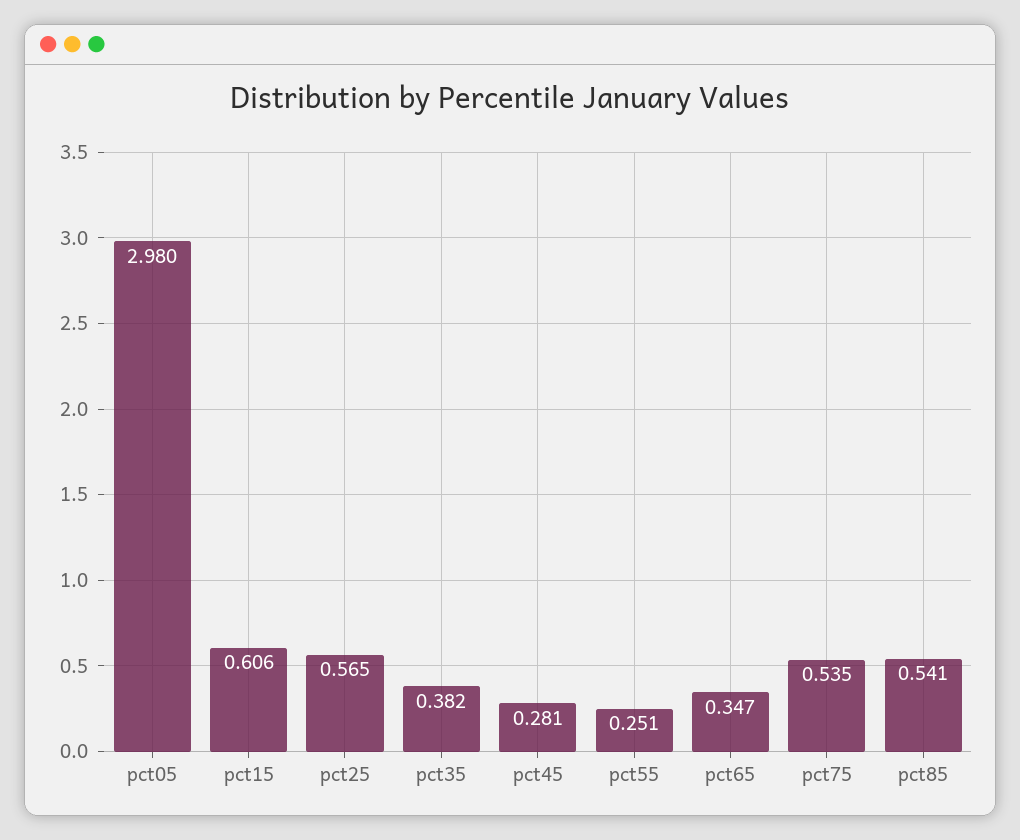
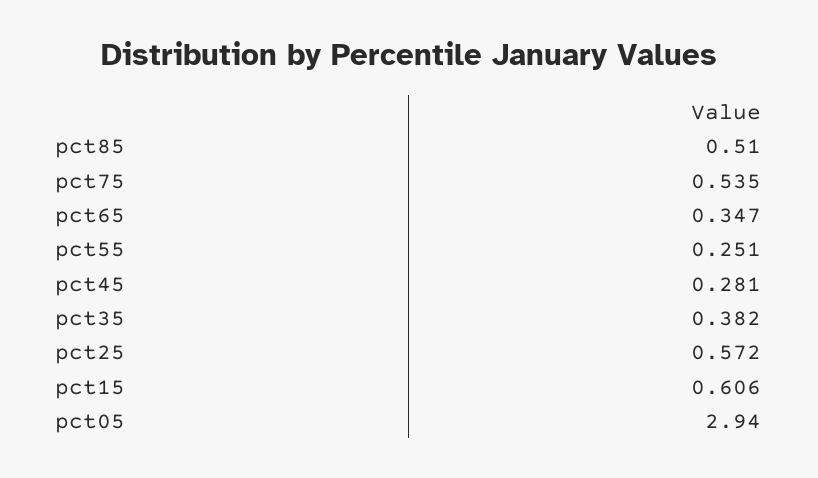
  {
-   "pct05": 2.98,
+   "pct05": 2.94,
    "pct15": 0.606,
-   "pct25": 0.565,
+   "pct25": 0.572,
    "pct35": 0.382,
    "pct45": 0.281,
    "pct55": 0.251,
    "pct65": 0.347,
    "pct75": 0.535,
-   "pct85": 0.541
+   "pct85": 0.51
  }

